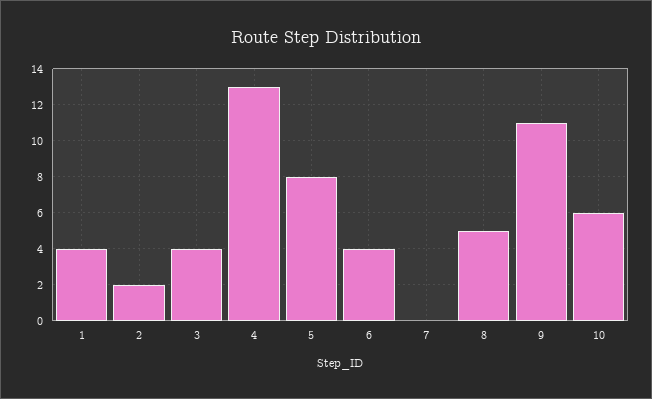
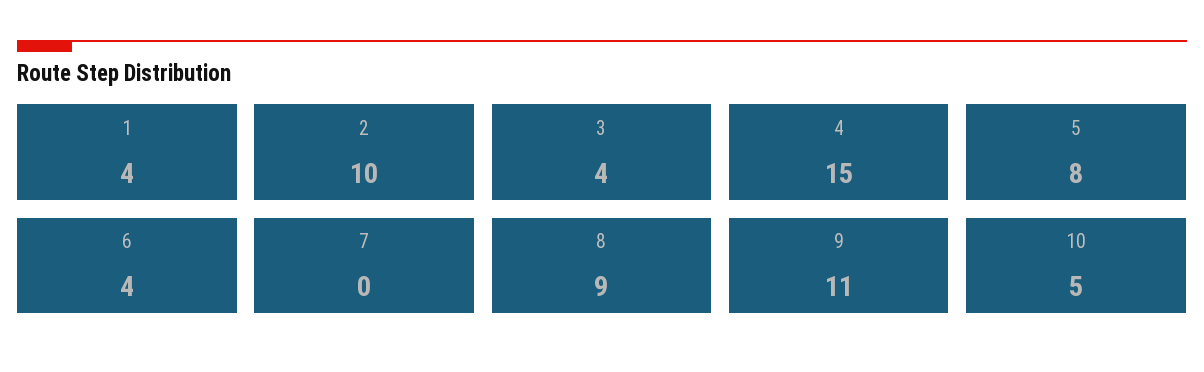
  {
    "1": 4,
-   "2": 2,
+   "2": 10,
    "3": 4,
-   "4": 13,
+   "4": 15,
    "5": 8,
    "6": 4,
    "7": 0,
-   "8": 5,
+   "8": 9,
    "9": 11,
-   "10": 6
+   "10": 5
  }

